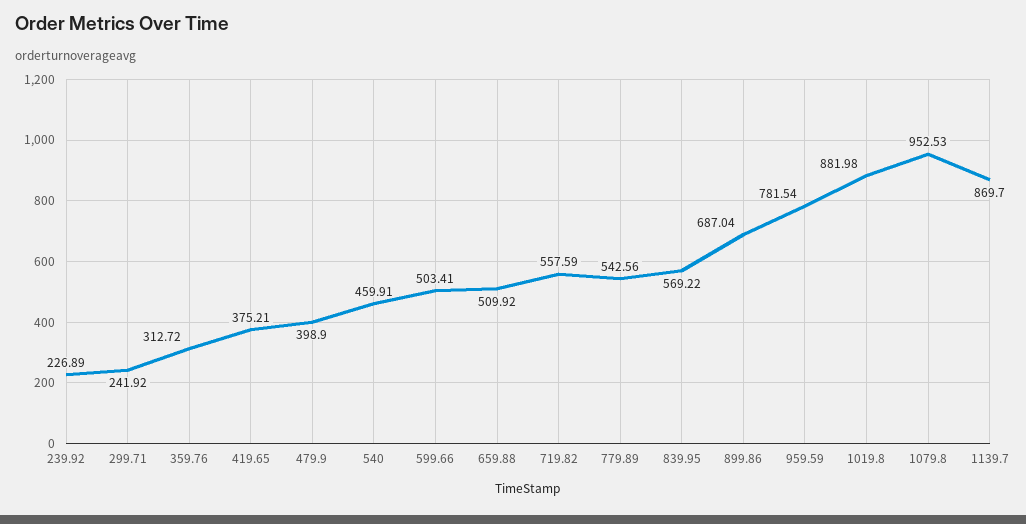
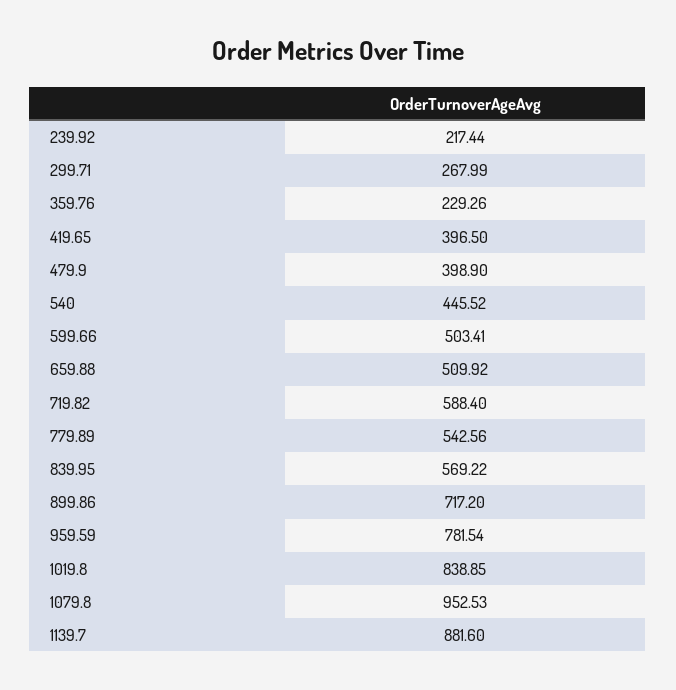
  {
-   "239.92": 226.89,
+   "239.92": 217.44,
-   "299.71": 241.92,
+   "299.71": 267.99,
-   "359.76": 312.72,
+   "359.76": 229.26,
-   "419.65": 375.21,
+   "419.65": 396.5,
    "479.9": 398.9,
-   "540": 459.91,
+   "540": 445.52,
    "599.66": 503.41,
    "659.88": 509.92,
-   "719.82": 557.59,
+   "719.82": 588.4,
    "779.89": 542.56,
    "839.95": 569.22,
-   "899.86": 687.04,
+   "899.86": 717.2,
    "959.59": 781.54,
-   "1019.8": 881.98,
+   "1019.8": 838.85,
    "1079.8": 952.53,
-   "1139.7": 869.7
+   "1139.7": 881.6
  }

